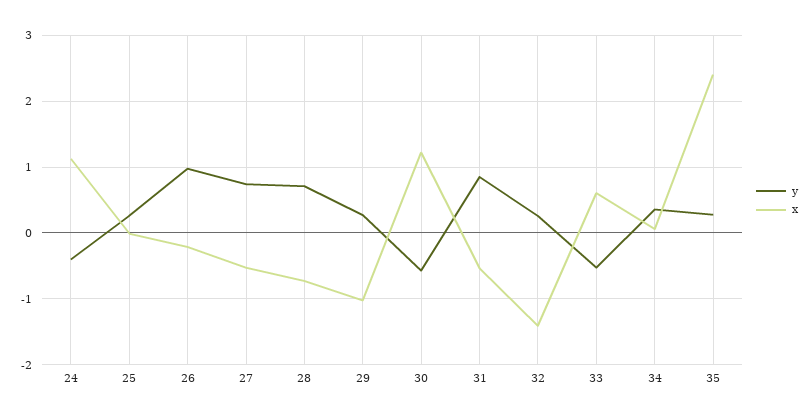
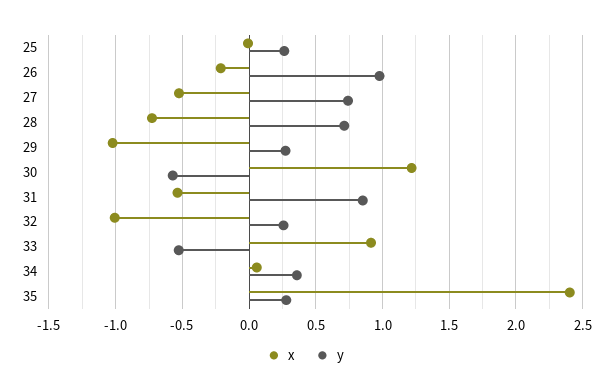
  {
    "y": {
-     "24": -0.4,
      "25": 0.25,
      "26": 1,
      "27": 0.75,
      "28": 0.7,
      "29": 0.25,
      "30": -0.55,
      "31": 0.85,
      "32": 0.25,
      "33": -0.55,
      "34": 0.35,
      "35": 0.3
    },
    "x": {
-     "24": 1.1,
      "25": 0,
      "26": -0.2,
      "27": -0.55,
      "28": -0.75,
      "29": -1,
      "30": 1.2,
      "31": -0.55,
-     "32": -1.4,
+     "32": -1,
-     "33": 0.6,
+     "33": 0.9,
      "34": 0.05,
      "35": 2.4
    }
  }

